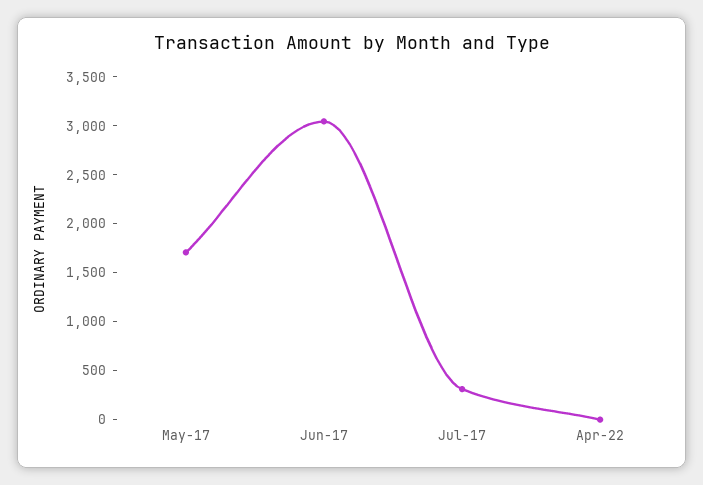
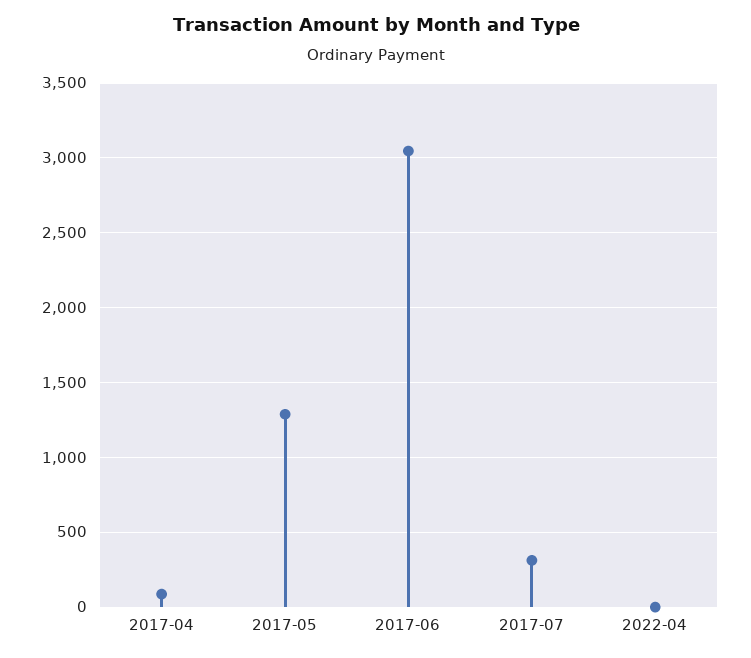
  {
-   "May-17": 1700,
+   "May-17": 1300,
    "Jun-17": 3050,
    "Jul-17": 300,
-   "Apr-22": 0
+   "Apr-22": 0,
+   "2017-04": 100
  }

